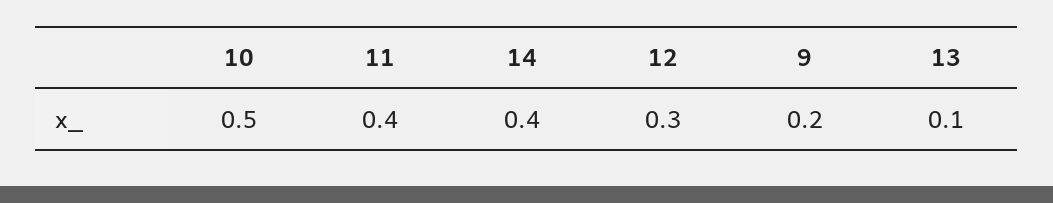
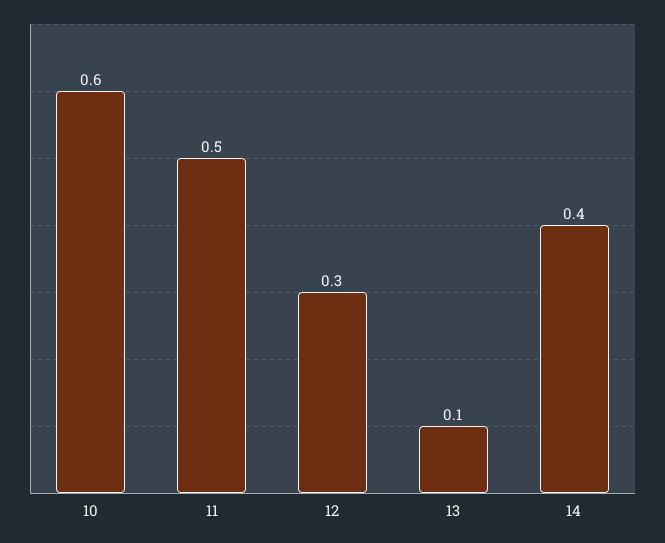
  {
-   "10": 0.5,
+   "10": 0.6,
-   "11": 0.4,
+   "11": 0.5,
    "14": 0.4,
    "12": 0.3,
-   "9": 0.2,
    "13": 0.1
  }

